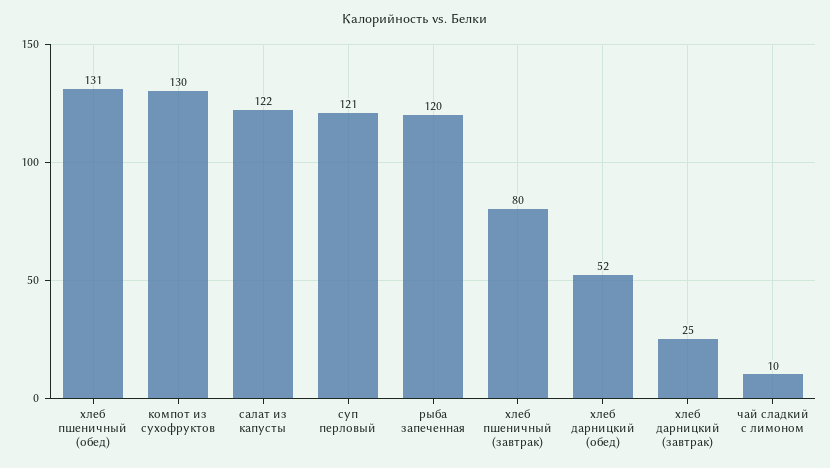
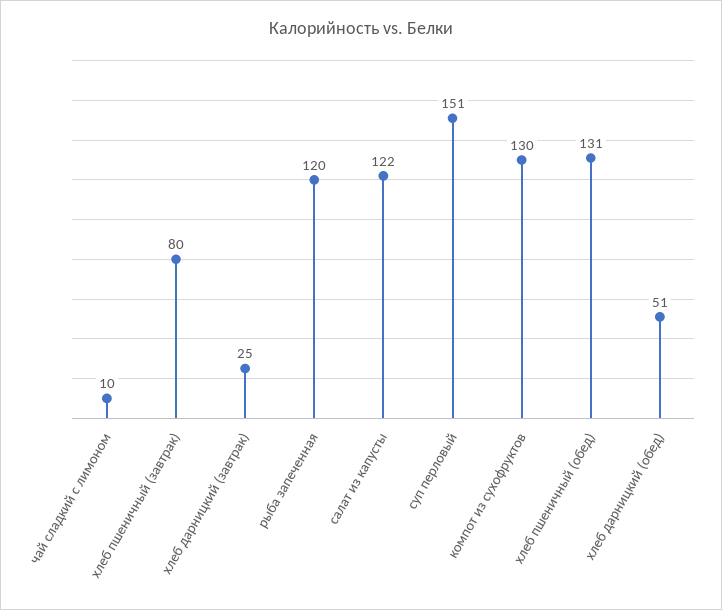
  {
    "хлеб пшеничный (обед)": 131,
    "компот из сухофруктов": 130,
    "салат из капусты": 122,
-   "суп перловый": 121,
+   "суп перловый": 151,
    "рыба запеченная": 120,
    "хлеб пшеничный (завтрак)": 80,
-   "хлеб дарницкий (обед)": 52,
+   "хлеб дарницкий (обед)": 51,
    "хлеб дарницкий (завтрак)": 25,
    "чай сладкий с лимоном": 10
  }

